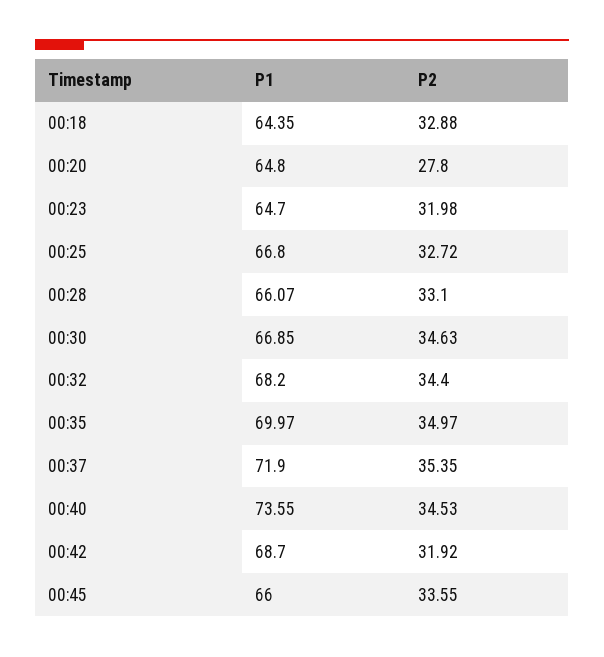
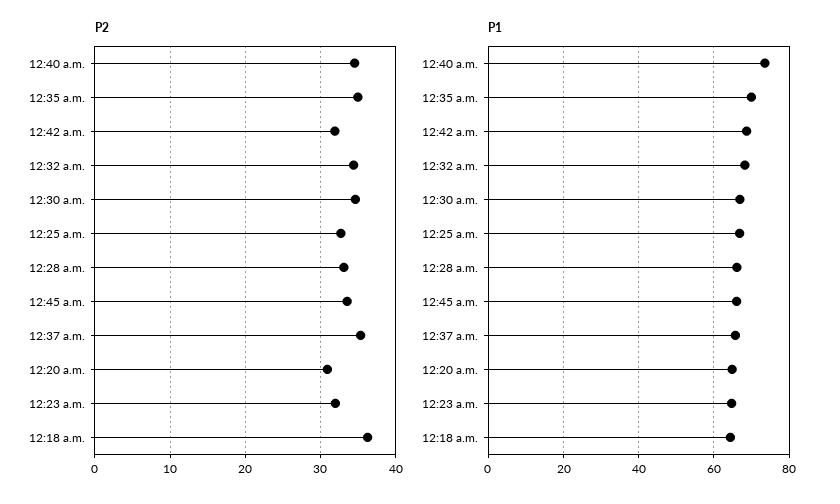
  {
    "P1": {
      "00:18": 64.35,
      "00:20": 64.8,
      "00:23": 64.7,
      "00:25": 66.8,
      "00:28": 66.07,
      "00:30": 66.85,
      "00:32": 68.2,
      "00:35": 69.97,
-     "00:37": 71.9,
+     "00:37": 66,
      "00:40": 73.55,
      "00:42": 68.7,
      "00:45": 66
    },
    "P2": {
-     "00:18": 32.88,
+     "00:18": 36,
-     "00:20": 27.8,
+     "00:20": 31,
      "00:23": 31.98,
      "00:25": 32.72,
      "00:28": 33.1,
      "00:30": 34.63,
      "00:32": 34.4,
      "00:35": 34.97,
      "00:37": 35.35,
      "00:40": 34.53,
      "00:42": 31.92,
      "00:45": 33.55
    }
  }

